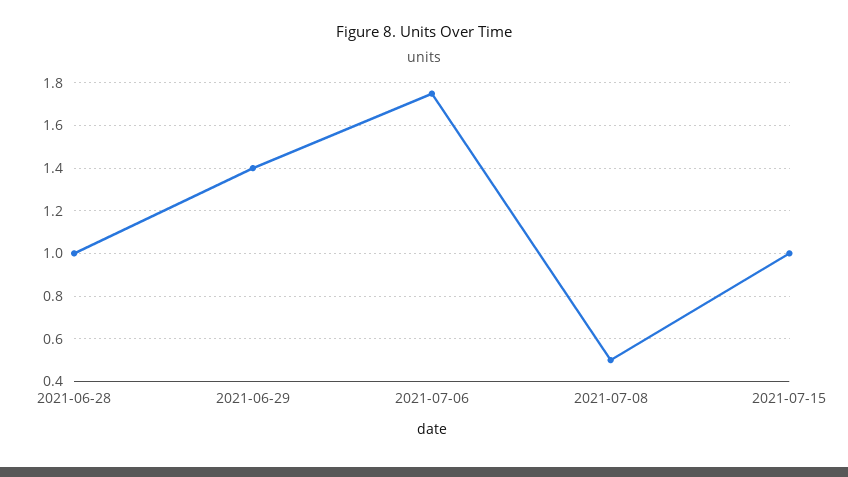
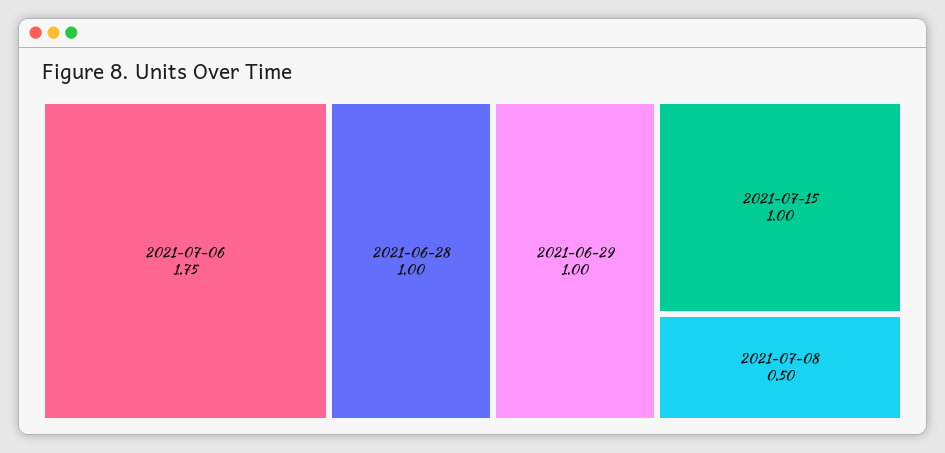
  {
    "2021-06-28": 1,
-   "2021-06-29": 1.4,
+   "2021-06-29": 1,
    "2021-07-06": 1.75,
    "2021-07-08": 0.5,
    "2021-07-15": 1
  }

